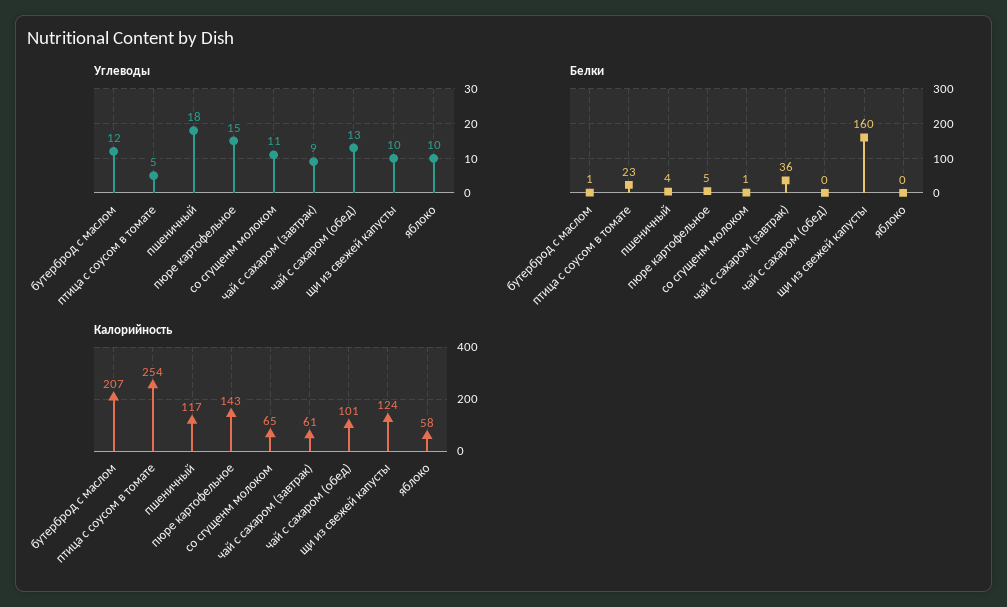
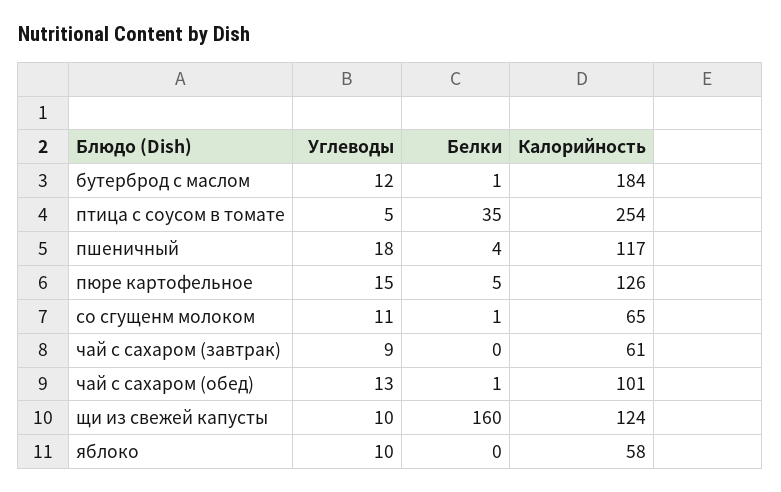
  {
    "Углеводы": {
      "бутерброд с маслом": 12,
      "птица с соусом в томате": 5,
      "пшеничный": 18,
      "пюре картофельное": 15,
      "со сгущенм молоком": 11,
      "чай с сахаром (завтрак)": 9,
      "чай с сахаром (обед)": 13,
      "щи из свежей капусты": 10,
      "яблоко": 10
    },
    "Белки": {
      "бутерброд с маслом": 1,
-     "птица с соусом в томате": 23,
+     "птица с соусом в томате": 35,
      "пшеничный": 4,
      "пюре картофельное": 5,
      "со сгущенм молоком": 1,
-     "чай с сахаром (завтрак)": 36,
+     "чай с сахаром (завтрак)": 0,
-     "чай с сахаром (обед)": 0,
+     "чай с сахаром (обед)": 1,
      "щи из свежей капусты": 160,
      "яблоко": 0
    },
    "Калорийность": {
-     "бутерброд с маслом": 207,
+     "бутерброд с маслом": 184,
      "птица с соусом в томате": 254,
      "пшеничный": 117,
-     "пюре картофельное": 143,
+     "пюре картофельное": 126,
      "со сгущенм молоком": 65,
      "чай с сахаром (завтрак)": 61,
      "чай с сахаром (обед)": 101,
      "щи из свежей капусты": 124,
      "яблоко": 58
    }
  }

